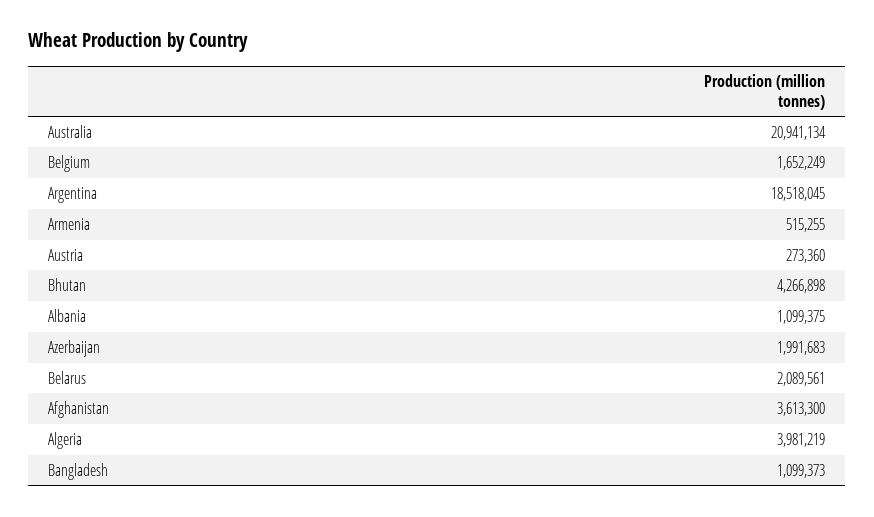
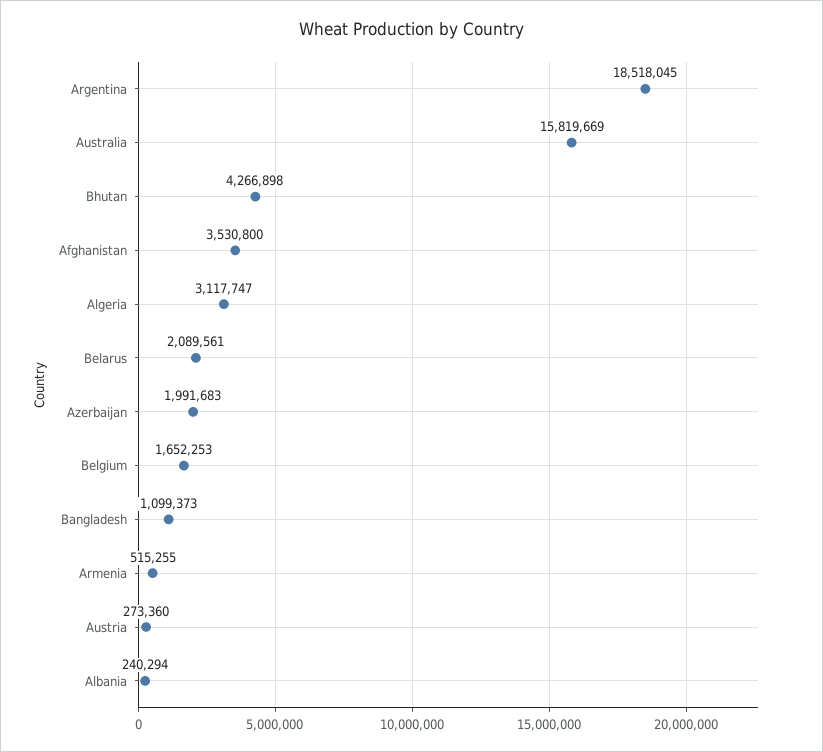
  {
-   "Australia": 20941134,
+   "Australia": 15819669,
-   "Belgium": 1652249,
+   "Belgium": 1652253,
    "Argentina": 18518045,
    "Armenia": 515255,
    "Austria": 273360,
    "Bhutan": 4266898,
-   "Albania": 1099375,
+   "Albania": 240294,
    "Azerbaijan": 1991683,
    "Belarus": 2089561,
-   "Afghanistan": 3613300,
+   "Afghanistan": 3530800,
-   "Algeria": 3981219,
+   "Algeria": 3117747,
    "Bangladesh": 1099373
  }

